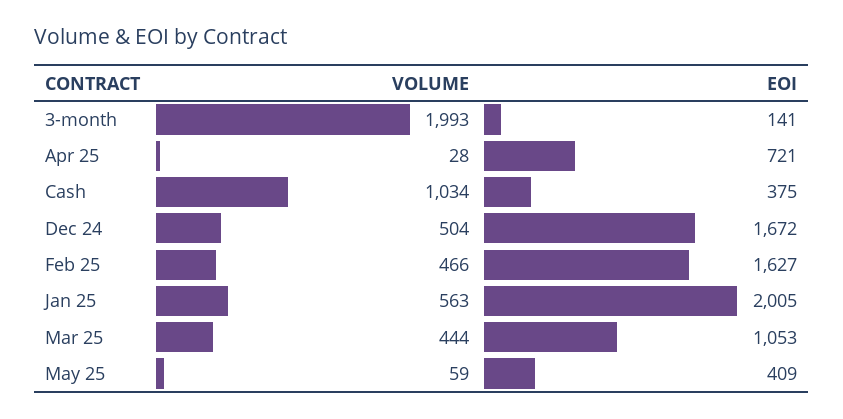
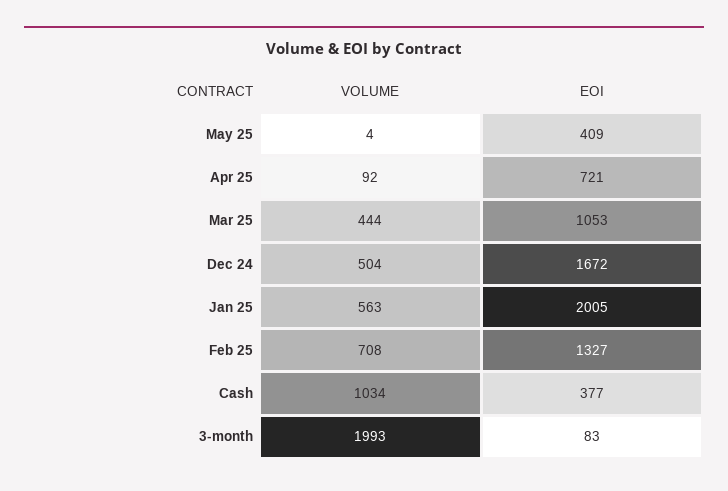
  {
    "VOLUME": {
      "3-month": 1993,
-     "Apr 25": 28,
+     "Apr 25": 92,
      "Cash": 1034,
      "Dec 24": 504,
-     "Feb 25": 466,
+     "Feb 25": 708,
      "Jan 25": 563,
      "Mar 25": 444,
-     "May 25": 59
+     "May 25": 4
    },
    "EOI": {
-     "3-month": 141,
+     "3-month": 83,
      "Apr 25": 721,
-     "Cash": 375,
+     "Cash": 377,
      "Dec 24": 1672,
-     "Feb 25": 1627,
+     "Feb 25": 1327,
      "Jan 25": 2005,
      "Mar 25": 1053,
      "May 25": 409
    }
  }

